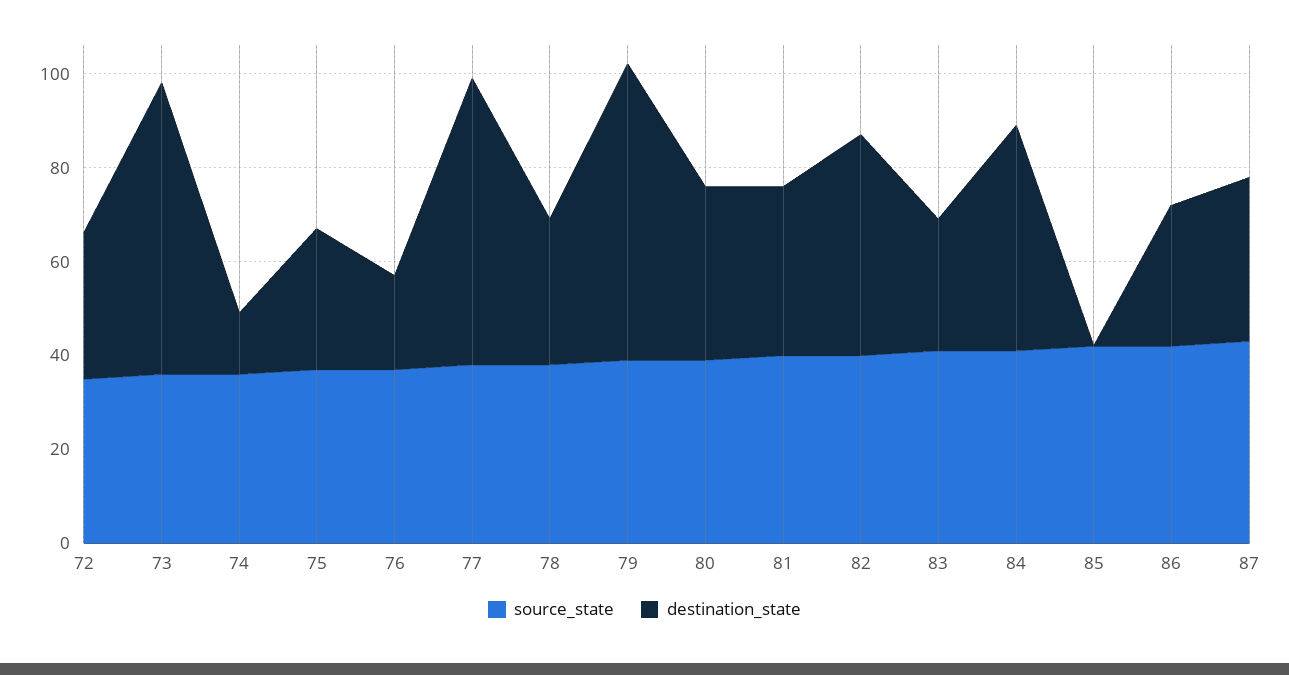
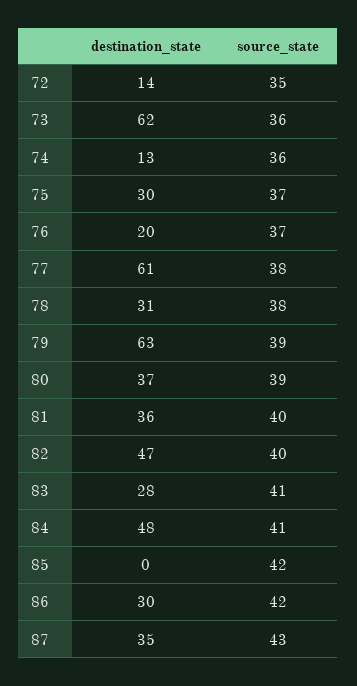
  {
    "source_state": {
      "72": 35,
      "73": 36,
      "74": 36,
      "75": 37,
      "76": 37,
      "77": 38,
      "78": 38,
      "79": 39,
      "80": 39,
      "81": 40,
      "82": 40,
      "83": 41,
      "84": 41,
      "85": 42,
      "86": 42,
      "87": 43
    },
    "destination_state": {
-     "72": 30,
+     "72": 14,
      "73": 62,
      "74": 13,
      "75": 30,
      "76": 20,
      "77": 61,
      "78": 31,
      "79": 63,
      "80": 37,
      "81": 36,
      "82": 47,
      "83": 28,
      "84": 48,
      "85": 0,
      "86": 30,
      "87": 35
    }
  }

